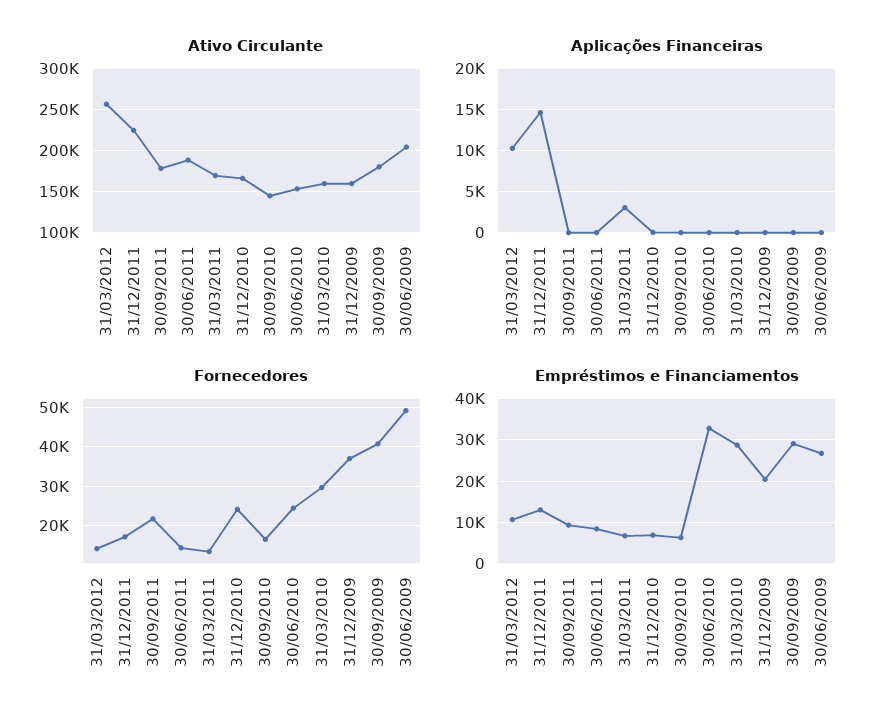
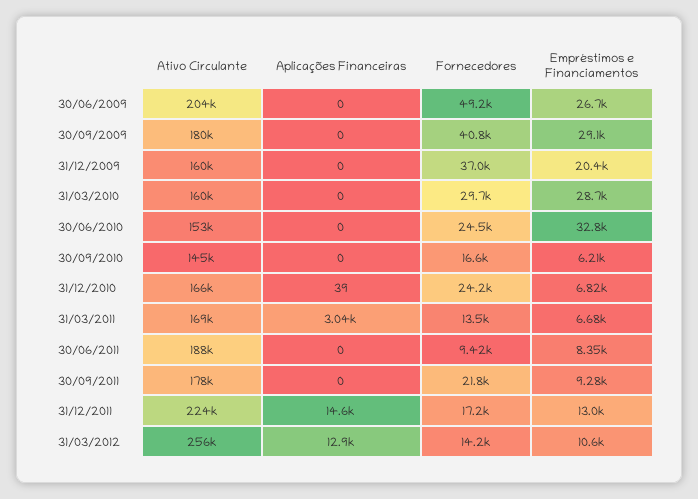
  {
    "Ativo Circulante": {
      "31/03/2012": 256000,
      "31/12/2011": 224000,
      "30/09/2011": 178000,
      "30/06/2011": 188000,
      "31/03/2011": 169000,
      "31/12/2010": 166000,
      "30/09/2010": 145000,
      "30/06/2010": 153000,
      "31/03/2010": 160000,
      "31/12/2009": 160000,
      "30/09/2009": 180000,
      "30/06/2009": 204000
    },
    "Aplicações Financeiras": {
-     "31/03/2012": 10000,
+     "31/03/2012": 12900,
      "31/12/2011": 14600,
      "30/09/2011": 0,
      "30/06/2011": 0,
      "31/03/2011": 3040,
      "31/12/2010": 39,
      "30/09/2010": 0,
      "30/06/2010": 0,
      "31/03/2010": 0,
      "31/12/2009": 0,
      "30/09/2009": 0,
      "30/06/2009": 0
    },
    "Fornecedores": {
      "31/03/2012": 14200,
      "31/12/2011": 17200,
      "30/09/2011": 21800,
-     "30/06/2011": 14000,
+     "30/06/2011": 9420,
      "31/03/2011": 13500,
      "31/12/2010": 24200,
      "30/09/2010": 16600,
      "30/06/2010": 24500,
      "31/03/2010": 29700,
      "31/12/2009": 37000,
      "30/09/2009": 40800,
      "30/06/2009": 49200
    },
    "Empréstimos e Financiamentos": {
      "31/03/2012": 10600,
      "31/12/2011": 13000,
      "30/09/2011": 9280,
      "30/06/2011": 8350,
      "31/03/2011": 6680,
      "31/12/2010": 6820,
      "30/09/2010": 6210,
      "30/06/2010": 32800,
      "31/03/2010": 28700,
      "31/12/2009": 20400,
      "30/09/2009": 29100,
      "30/06/2009": 26700
    }
  }

